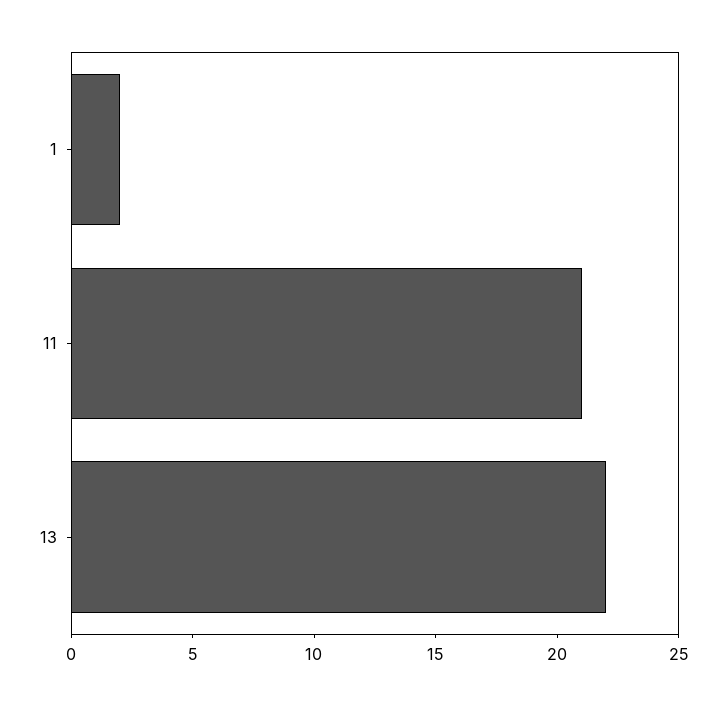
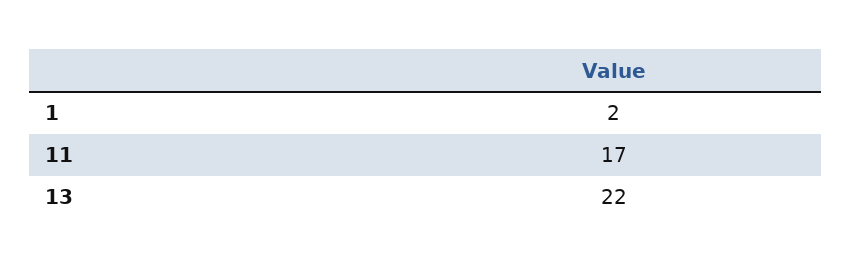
  {
    "1": 2,
-   "11": 21,
+   "11": 17,
    "13": 22
  }

